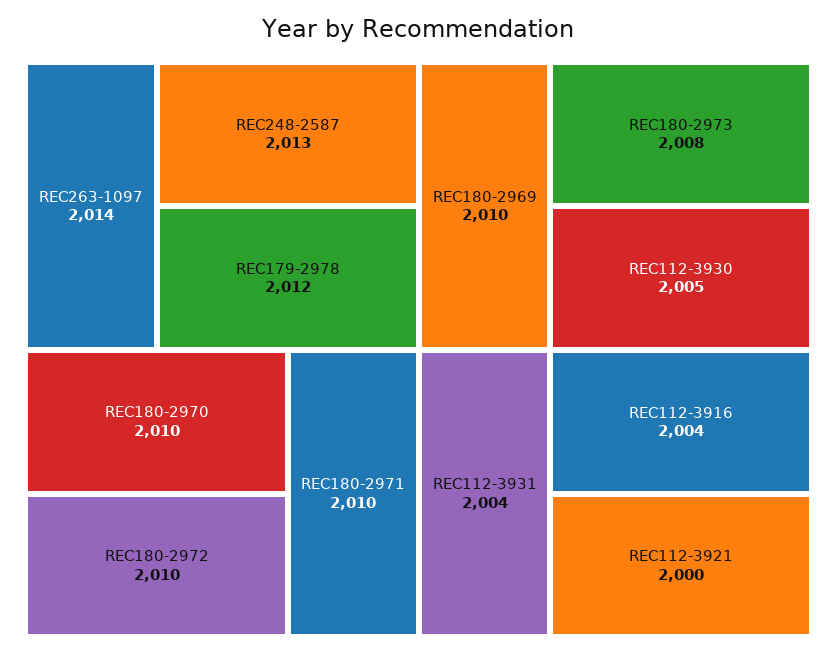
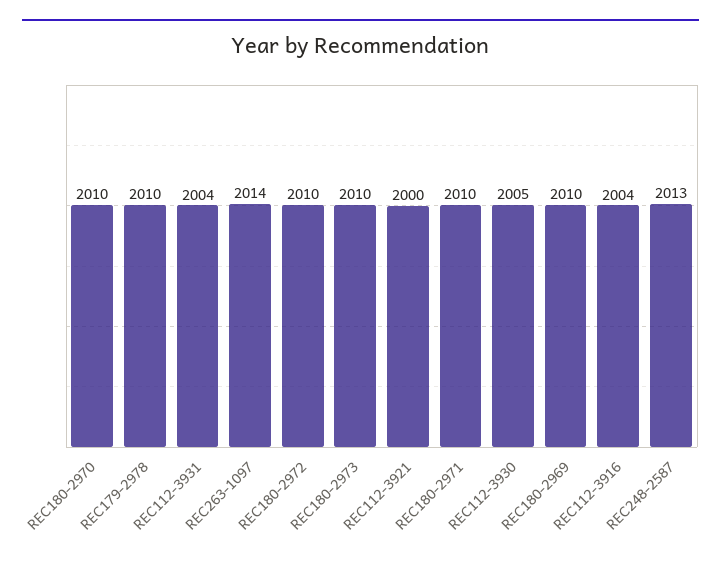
  {
    "REC263-1097": 2014,
    "REC248-2587": 2013,
-   "REC179-2978": 2012,
+   "REC179-2978": 2010,
    "REC180-2970": 2010,
    "REC180-2972": 2010,
    "REC180-2971": 2010,
    "REC180-2969": 2010,
-   "REC180-2973": 2008,
+   "REC180-2973": 2010,
    "REC112-3930": 2005,
    "REC112-3931": 2004,
    "REC112-3916": 2004,
    "REC112-3921": 2000
  }

